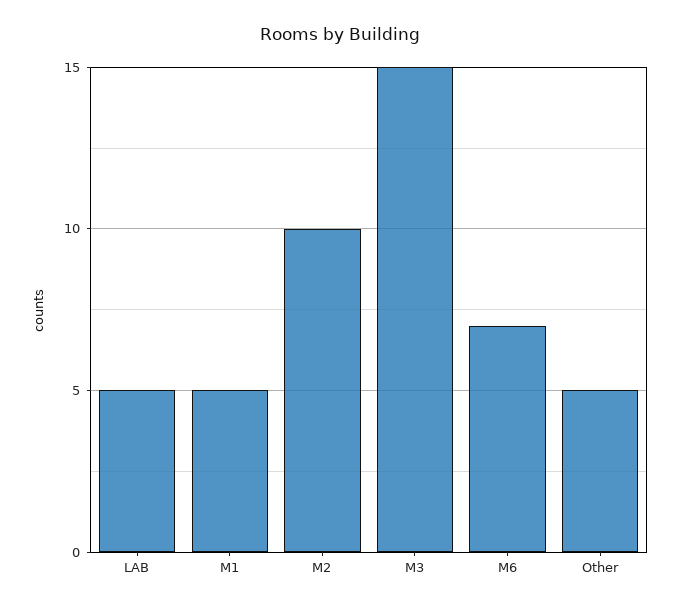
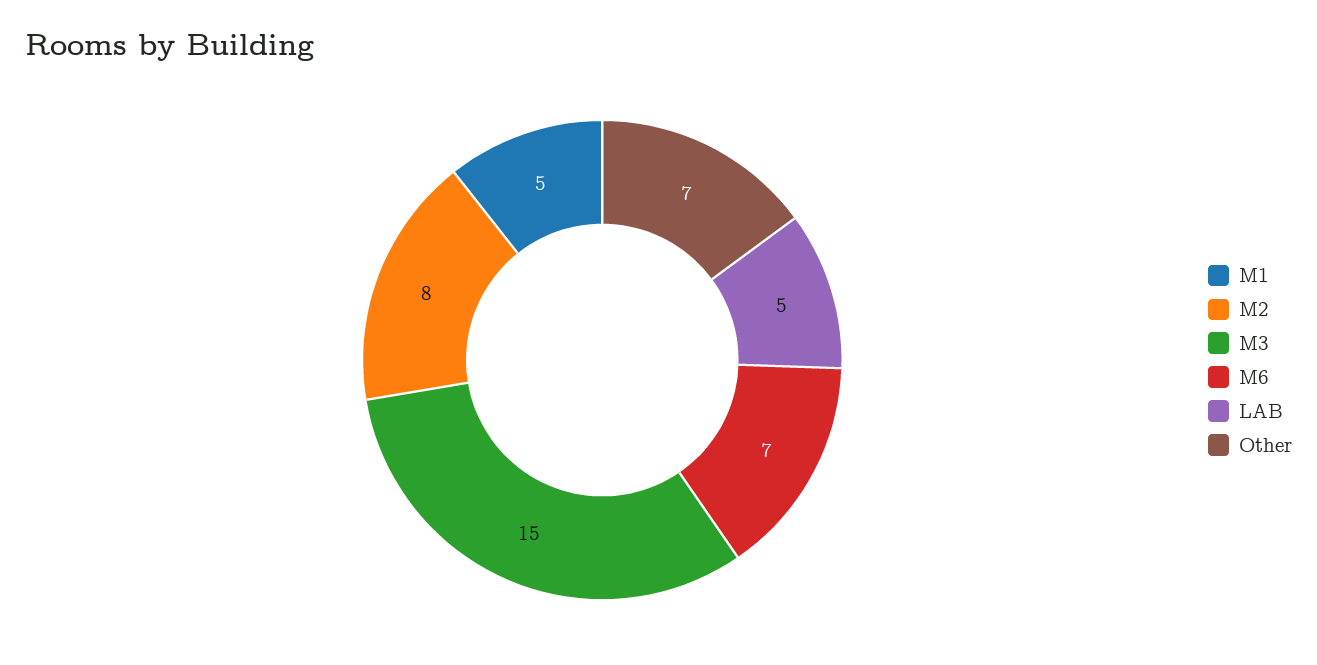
  {
    "LAB": 5,
    "M1": 5,
-   "M2": 10,
+   "M2": 8,
    "M3": 15,
    "M6": 7,
-   "Other": 5
+   "Other": 7
  }

